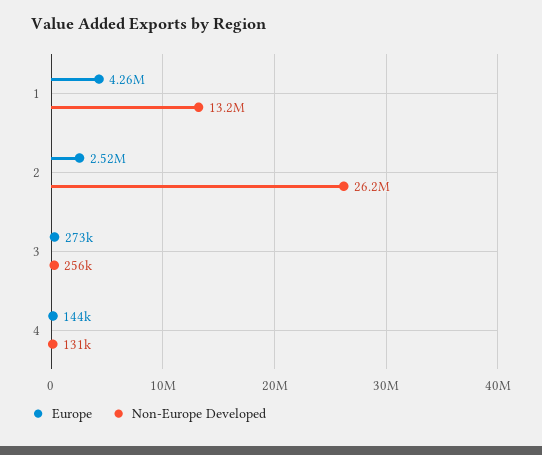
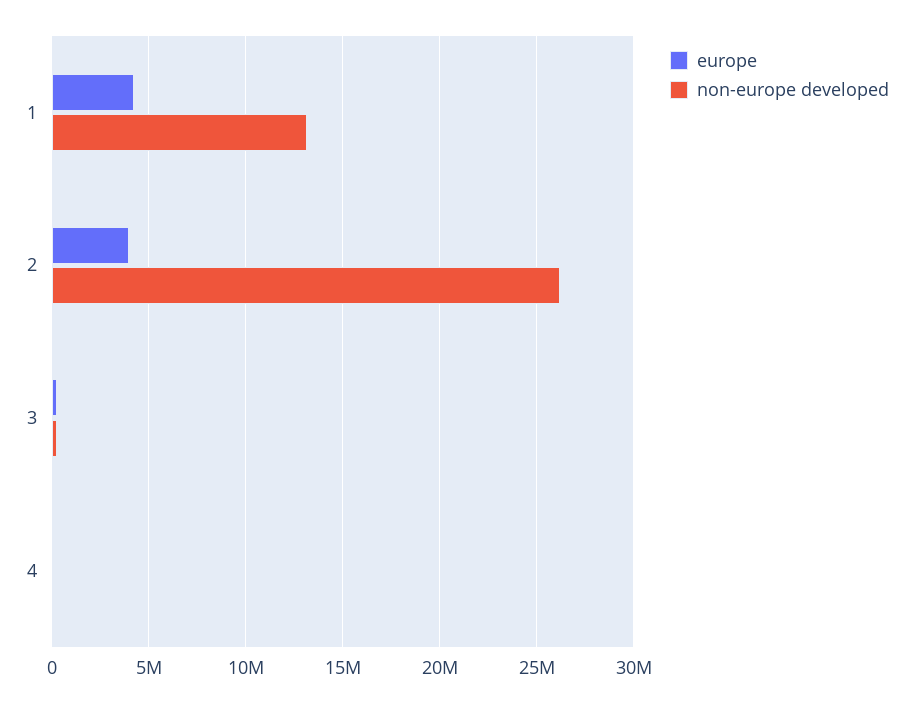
  {
    "Europe": {
      "1": 4260000,
-     "2": 2520000,
+     "2": 4000000,
      "3": 273000,
      "4": 144000
    },
    "Non-Europe Developed": {
      "1": 13200000,
      "2": 26200000,
      "3": 256000,
      "4": 131000
    }
  }

